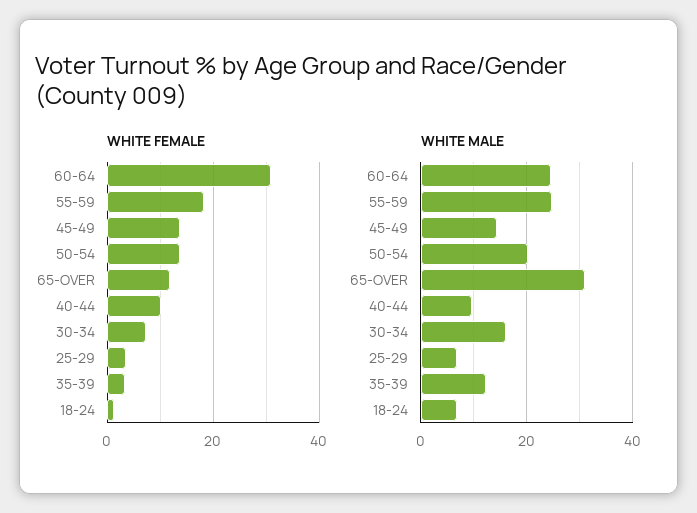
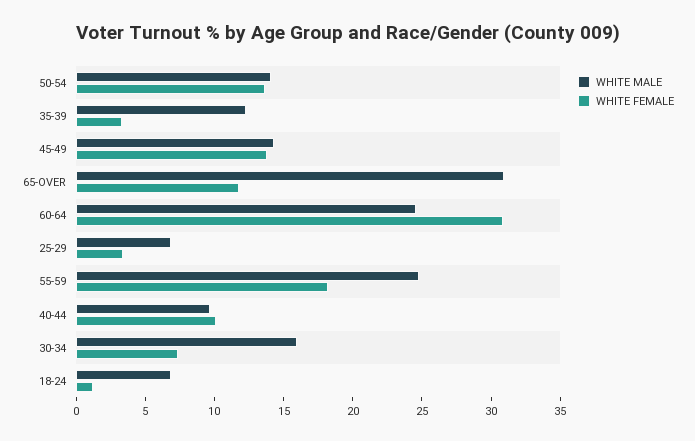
  {
    "WHITE FEMALE": {
      "60-64": 31,
      "55-59": 18,
      "45-49": 14,
      "50-54": 14,
      "65-OVER": 12,
      "40-44": 10,
      "30-34": 7,
      "25-29": 3,
      "35-39": 3,
      "18-24": 1
    },
    "WHITE MALE": {
      "60-64": 25,
      "55-59": 25,
      "45-49": 14,
-     "50-54": 20,
+     "50-54": 14,
      "65-OVER": 31,
      "40-44": 10,
      "30-34": 16,
      "25-29": 7,
      "35-39": 12,
      "18-24": 7
    }
  }

